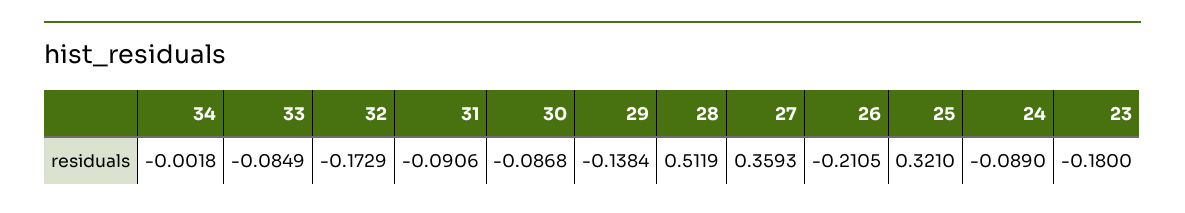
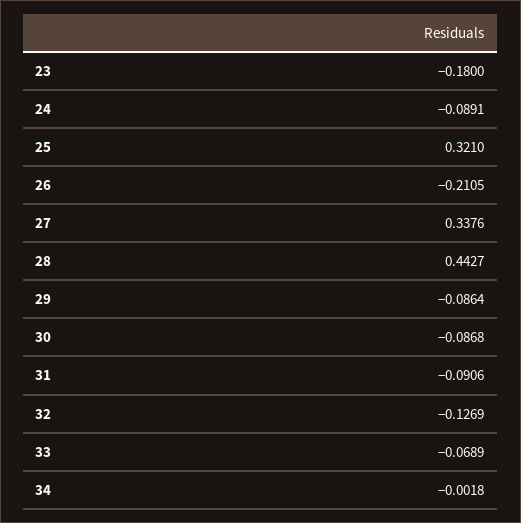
  {
    "34": -0.0018,
-   "33": -0.0849,
+   "33": -0.0689,
-   "32": -0.1729,
+   "32": -0.1269,
    "31": -0.0906,
    "30": -0.0868,
-   "29": -0.1384,
+   "29": -0.0864,
-   "28": 0.5119,
+   "28": 0.4427,
-   "27": 0.3593,
+   "27": 0.3376,
    "26": -0.2105,
    "25": 0.321,
-   "24": -0.089,
+   "24": -0.0891,
    "23": -0.18
  }

